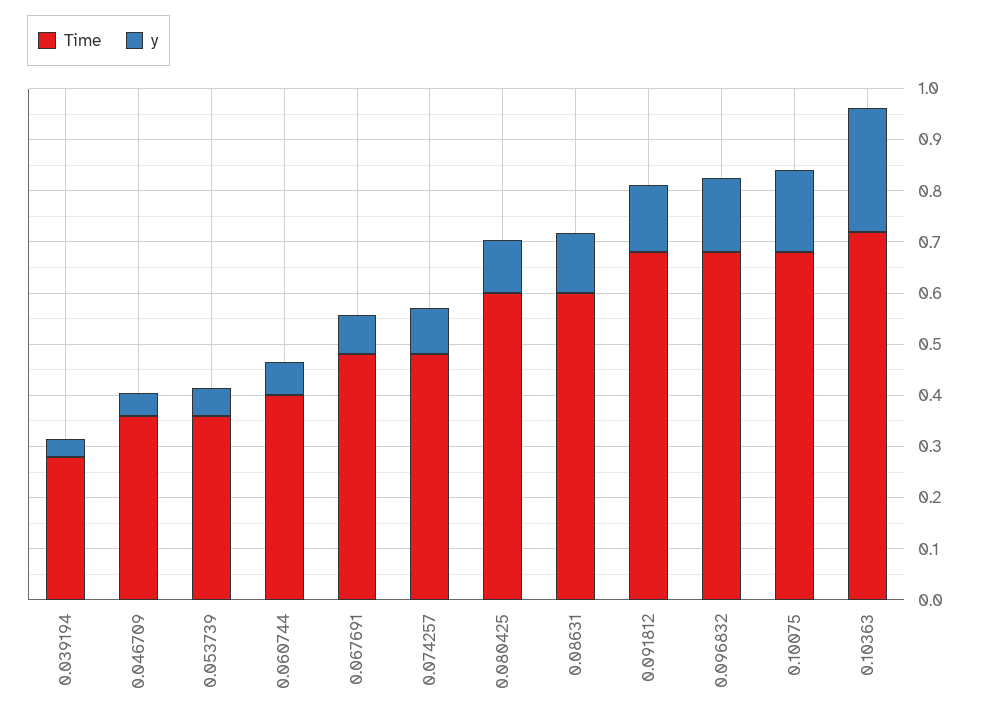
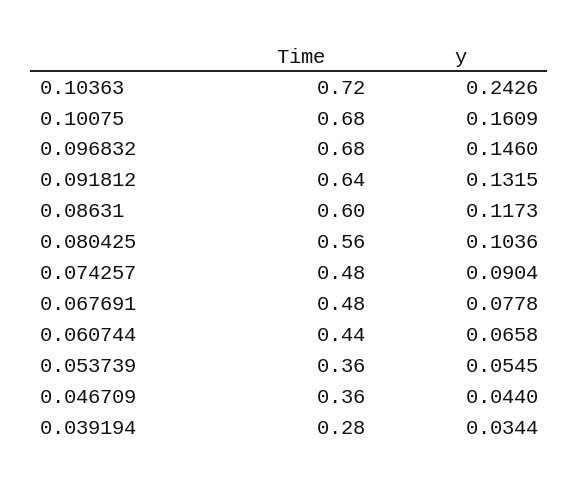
  {
    "Time": {
      "0.039194": 0.28,
      "0.046709": 0.36,
      "0.053739": 0.36,
-     "0.060744": 0.4,
+     "0.060744": 0.44,
      "0.067691": 0.48,
      "0.074257": 0.48,
-     "0.080425": 0.6,
+     "0.080425": 0.56,
      "0.08631": 0.6,
-     "0.091812": 0.68,
+     "0.091812": 0.64,
      "0.096832": 0.68,
      "0.10075": 0.68,
      "0.10363": 0.72
    },
    "y": {
      "0.039194": 0.0344,
      "0.046709": 0.044,
      "0.053739": 0.0545,
      "0.060744": 0.0658,
      "0.067691": 0.0778,
      "0.074257": 0.0904,
      "0.080425": 0.1036,
      "0.08631": 0.1173,
      "0.091812": 0.1315,
      "0.096832": 0.146,
      "0.10075": 0.1609,
      "0.10363": 0.2426
    }
  }

